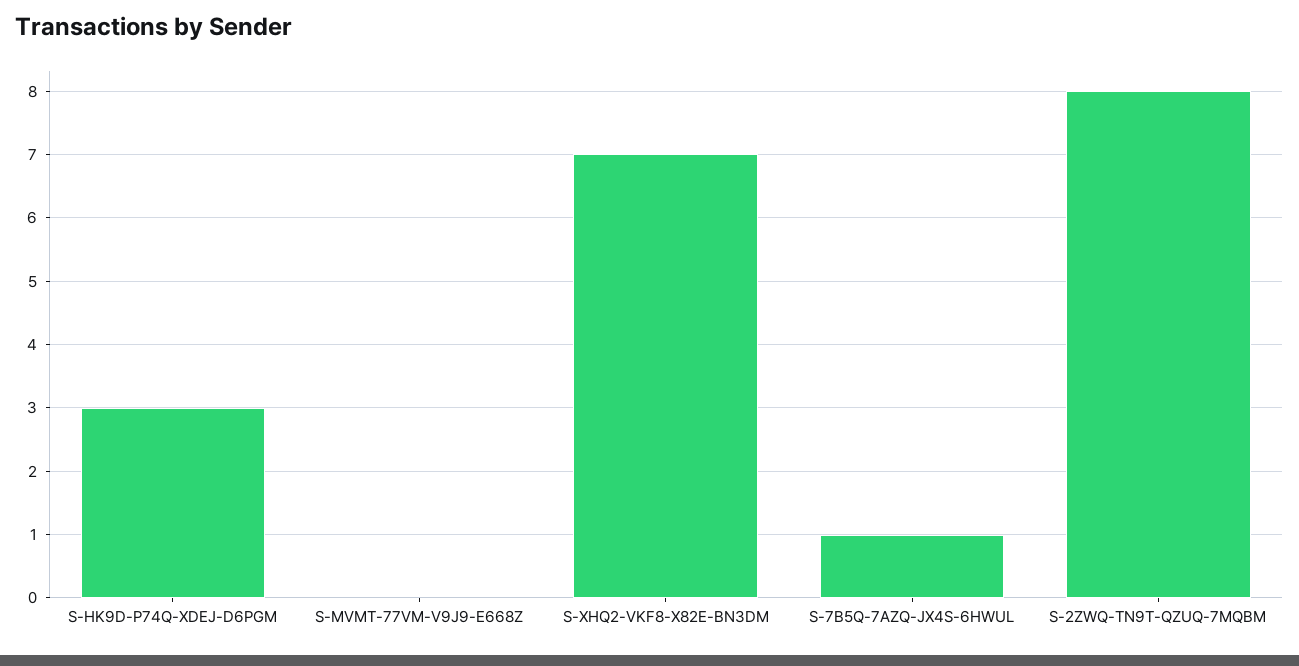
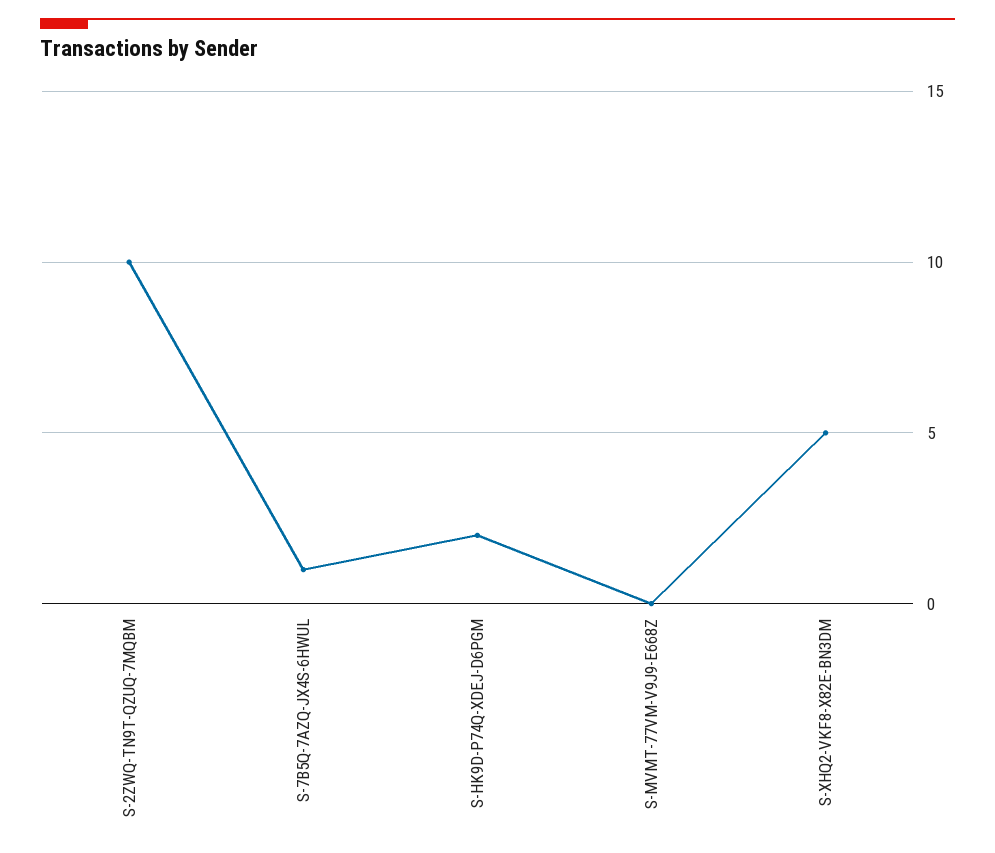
  {
-   "S-HK9D-P74Q-XDEJ-D6PGM": 3,
+   "S-HK9D-P74Q-XDEJ-D6PGM": 2,
    "S-MVMT-77VM-V9J9-E668Z": 0,
-   "S-XHQ2-VKF8-X82E-BN3DM": 7,
+   "S-XHQ2-VKF8-X82E-BN3DM": 5,
    "S-7B5Q-7AZQ-JX4S-6HWUL": 1,
-   "S-2ZWQ-TN9T-QZUQ-7MQBM": 8
+   "S-2ZWQ-TN9T-QZUQ-7MQBM": 10
  }

